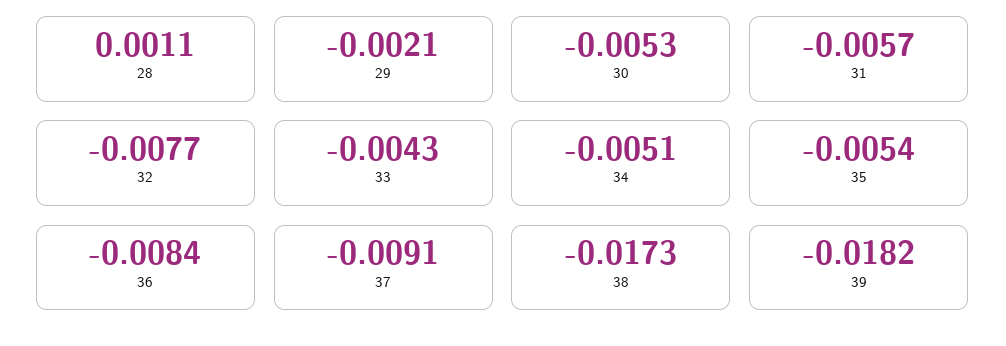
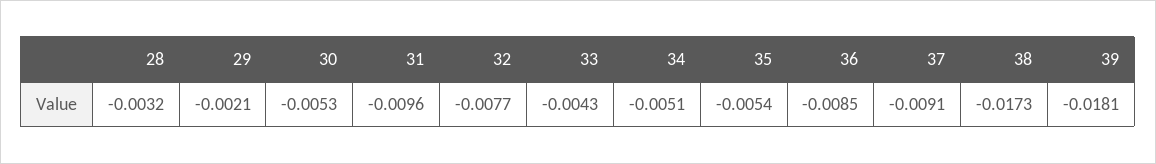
  {
-   "28": 0.0011,
+   "28": -0.0032,
    "29": -0.0021,
    "30": -0.0053,
-   "31": -0.0057,
+   "31": -0.0096,
    "32": -0.0077,
    "33": -0.0043,
    "34": -0.0051,
    "35": -0.0054,
-   "36": -0.0084,
+   "36": -0.0085,
    "37": -0.0091,
    "38": -0.0173,
-   "39": -0.0182
+   "39": -0.0181
  }

